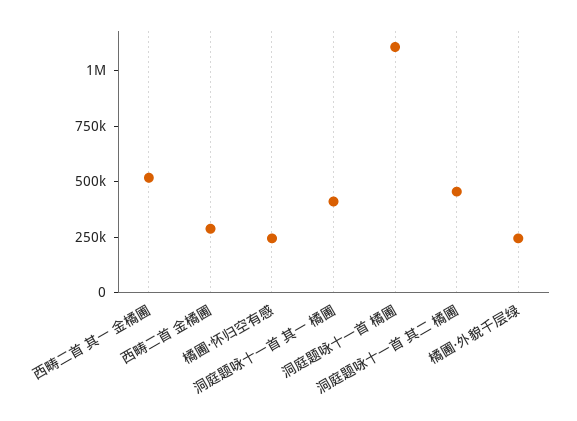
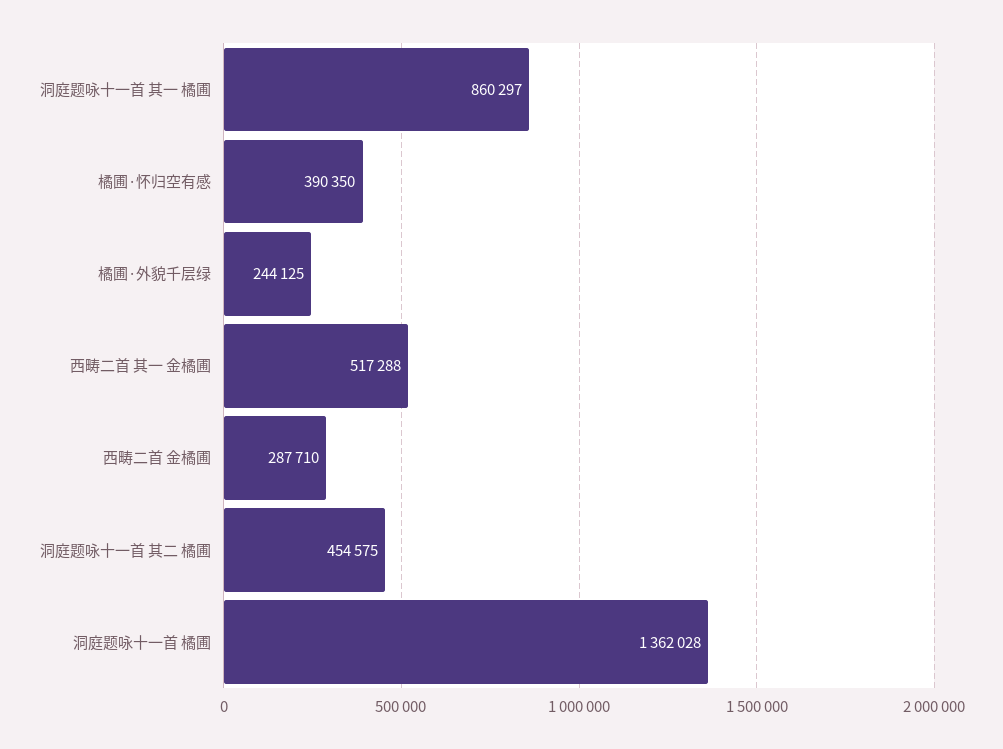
  {
    "西畴二首 其一 金橘圃": 517288,
    "西畴二首 金橘圃": 287710,
-   "橘圃·怀归空有感": 250000,
+   "橘圃·怀归空有感": 390350,
-   "洞庭题咏十一首 其一 橘圃": 400000,
+   "洞庭题咏十一首 其一 橘圃": 860297,
-   "洞庭题咏十一首 橘圃": 1100000,
+   "洞庭题咏十一首 橘圃": 1362028,
    "洞庭题咏十一首 其二 橘圃": 454575,
    "橘圃·外貌千层绿": 244125
  }

